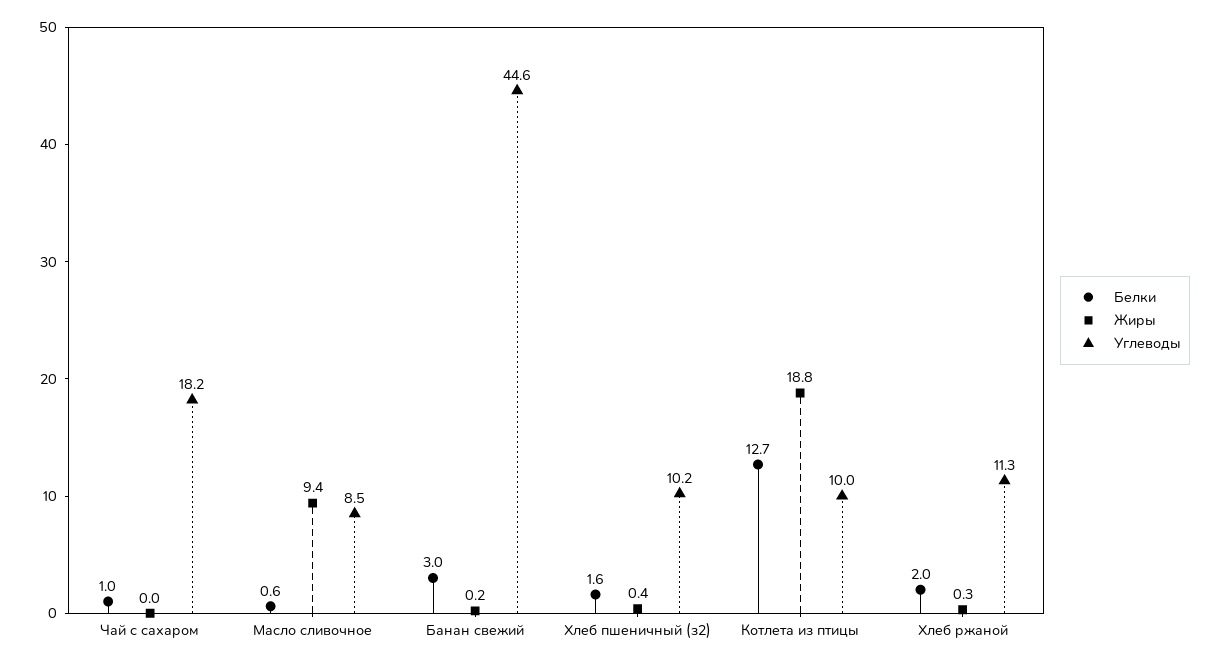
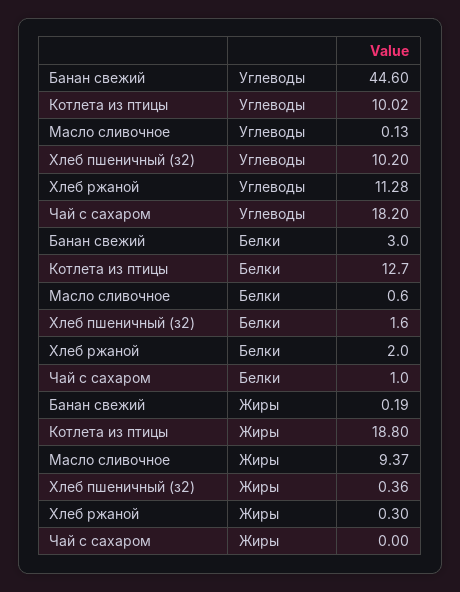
  {
    "Белки": {
      "Чай с сахаром": 1,
      "Масло сливочное": 0.6,
      "Банан свежий": 3,
      "Хлеб пшеничный (з2)": 1.6,
      "Котлета из птицы": 12.7,
      "Хлеб ржаной": 2
    },
    "Жиры": {
      "Чай с сахаром": 0,
      "Масло сливочное": 9.37,
      "Банан свежий": 0.19,
      "Хлеб пшеничный (з2)": 0.36,
      "Котлета из птицы": 18.8,
      "Хлеб ржаной": 0.3
    },
    "Углеводы": {
      "Чай с сахаром": 18.2,
-     "Масло сливочное": 8.5,
+     "Масло сливочное": 0.13,
      "Банан свежий": 44.6,
      "Хлеб пшеничный (з2)": 10.2,
      "Котлета из птицы": 10.02,
      "Хлеб ржаной": 11.28
    }
  }

